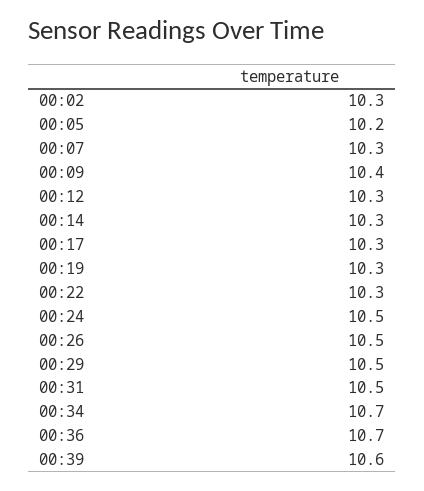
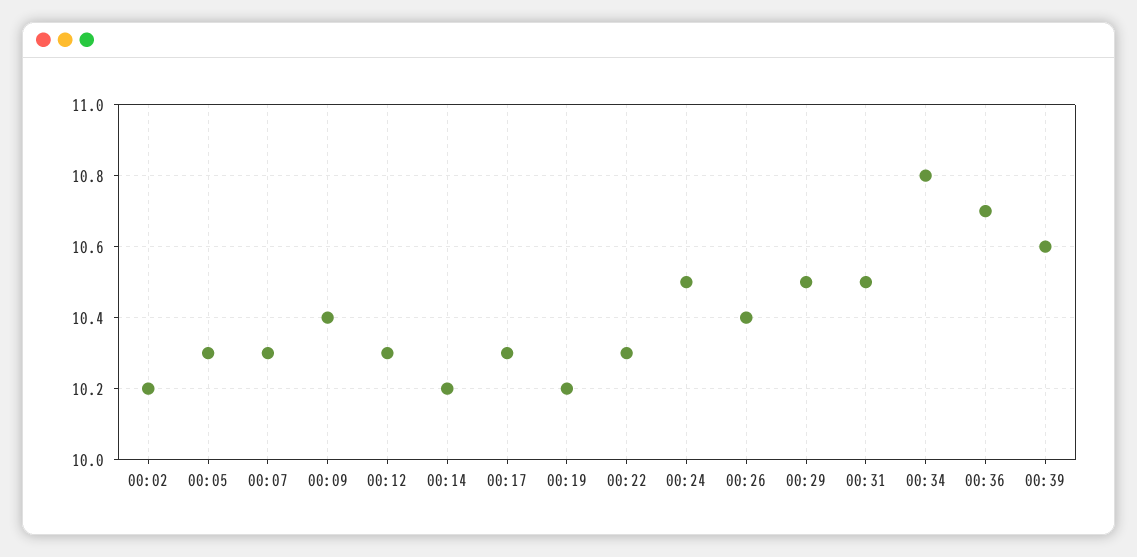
  {
-   "00:02": 10.3,
+   "00:02": 10.2,
-   "00:05": 10.2,
+   "00:05": 10.3,
    "00:07": 10.3,
    "00:09": 10.4,
    "00:12": 10.3,
-   "00:14": 10.3,
+   "00:14": 10.2,
    "00:17": 10.3,
-   "00:19": 10.3,
+   "00:19": 10.2,
    "00:22": 10.3,
    "00:24": 10.5,
-   "00:26": 10.5,
+   "00:26": 10.4,
    "00:29": 10.5,
    "00:31": 10.5,
-   "00:34": 10.7,
+   "00:34": 10.8,
    "00:36": 10.7,
    "00:39": 10.6
  }

